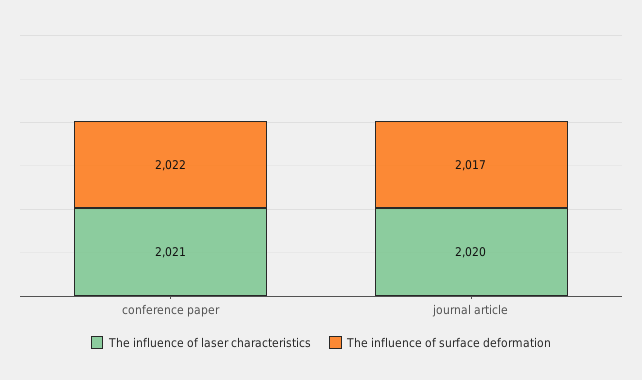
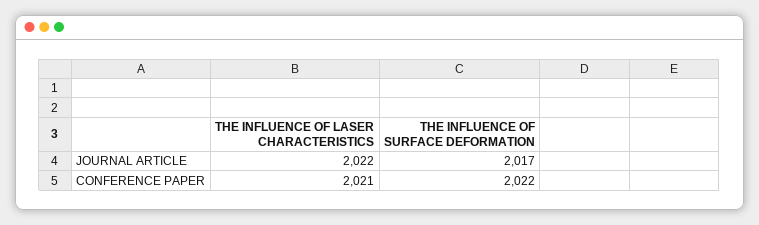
  {
    "The influence of laser characteristics": {
      "conference paper": 2021,
-     "journal article": 2020
+     "journal article": 2022
    },
    "The influence of surface deformation": {
      "conference paper": 2022,
      "journal article": 2017
    }
  }

